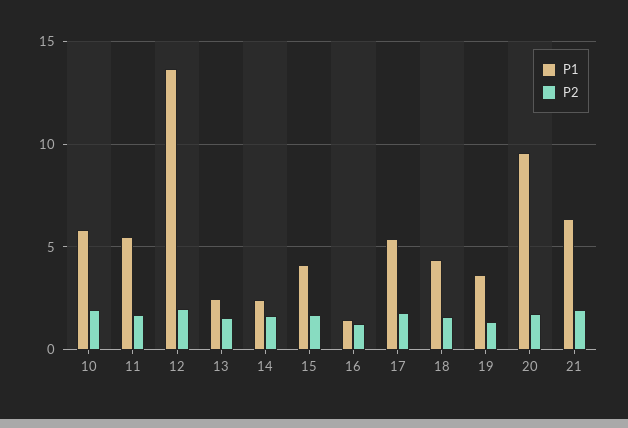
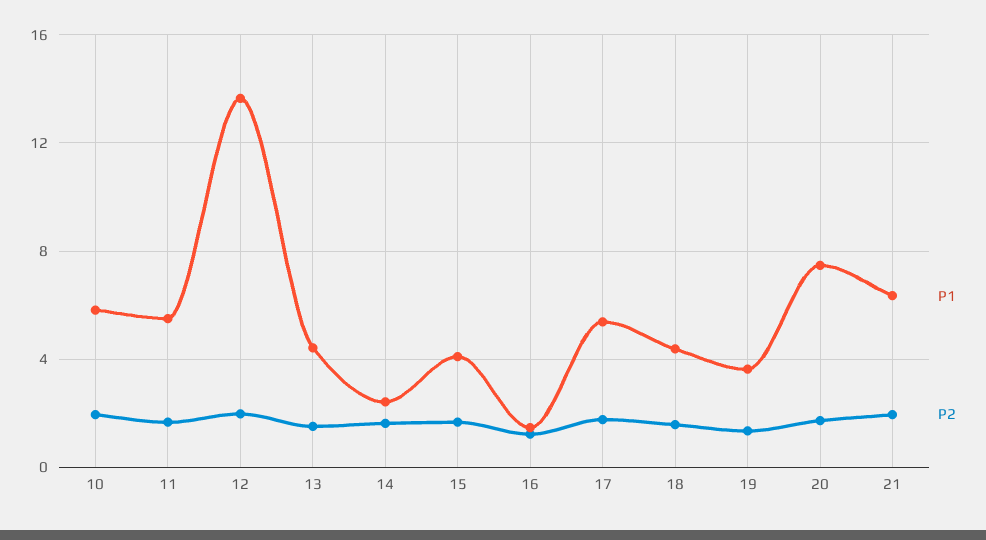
  {
    "P1": {
      "10": 6,
      "11": 5.5,
      "12": 13.5,
-     "13": 2.5,
+     "13": 4.5,
      "14": 2.5,
      "15": 4,
      "16": 1.5,
      "17": 5.5,
      "18": 4.5,
      "19": 3.5,
-     "20": 9.5,
+     "20": 7.5,
      "21": 6.5
    },
    "P2": {
      "10": 2,
      "11": 1.5,
      "12": 2,
      "13": 1.5,
      "14": 1.5,
      "15": 1.5,
      "16": 1,
      "17": 2,
      "18": 1.5,
      "19": 1.5,
      "20": 1.5,
      "21": 2
    }
  }

